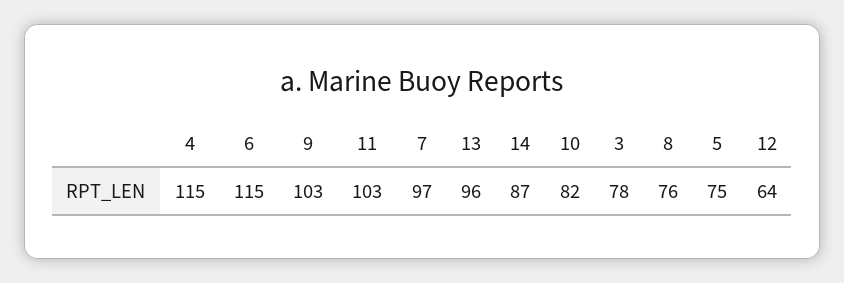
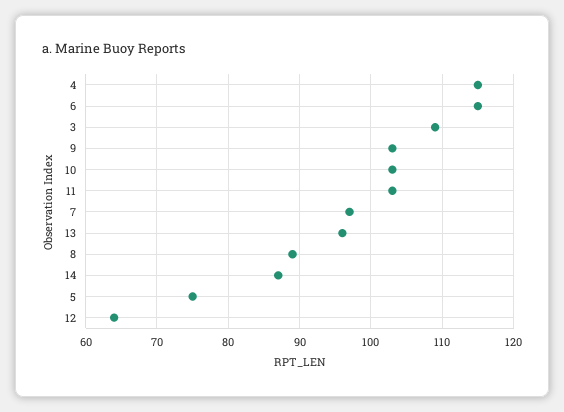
  {
    "4": 115,
    "6": 115,
    "9": 103,
    "11": 103,
    "7": 97,
    "13": 96,
    "14": 87,
-   "10": 82,
+   "10": 103,
-   "3": 78,
+   "3": 109,
-   "8": 76,
+   "8": 89,
    "5": 75,
    "12": 64
  }

